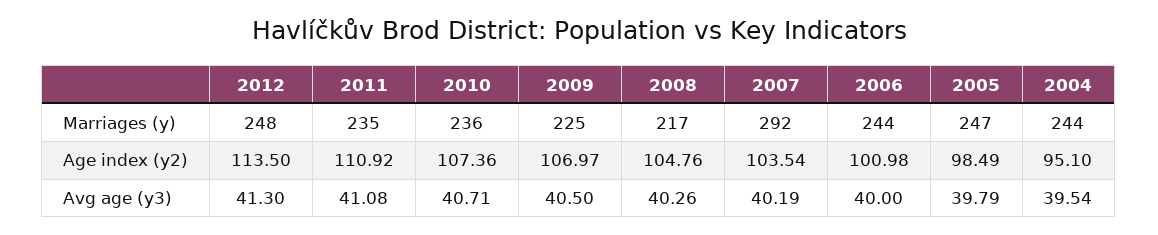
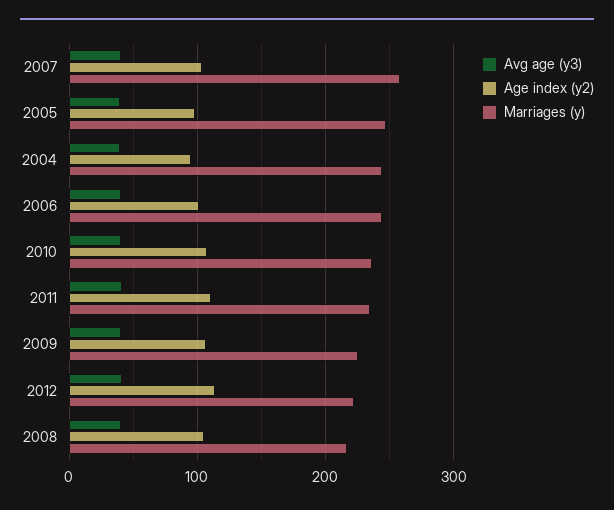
  {
    "Marriages (y)": {
-     "2012": 248,
+     "2012": 220,
      "2011": 235,
      "2010": 236,
      "2009": 225,
      "2008": 217,
-     "2007": 292,
+     "2007": 260,
      "2006": 244,
      "2005": 247,
      "2004": 244
    },
    "Age index (y2)": {
      "2012": 113.5,
      "2011": 110.92,
      "2010": 107.36,
      "2009": 106.97,
      "2008": 104.76,
      "2007": 103.54,
      "2006": 100.98,
      "2005": 98.49,
      "2004": 95.1
    },
    "Avg age (y3)": {
      "2012": 41.3,
      "2011": 41.08,
      "2010": 40.71,
      "2009": 40.5,
      "2008": 40.26,
      "2007": 40.19,
      "2006": 40,
      "2005": 39.79,
      "2004": 39.54
    }
  }

